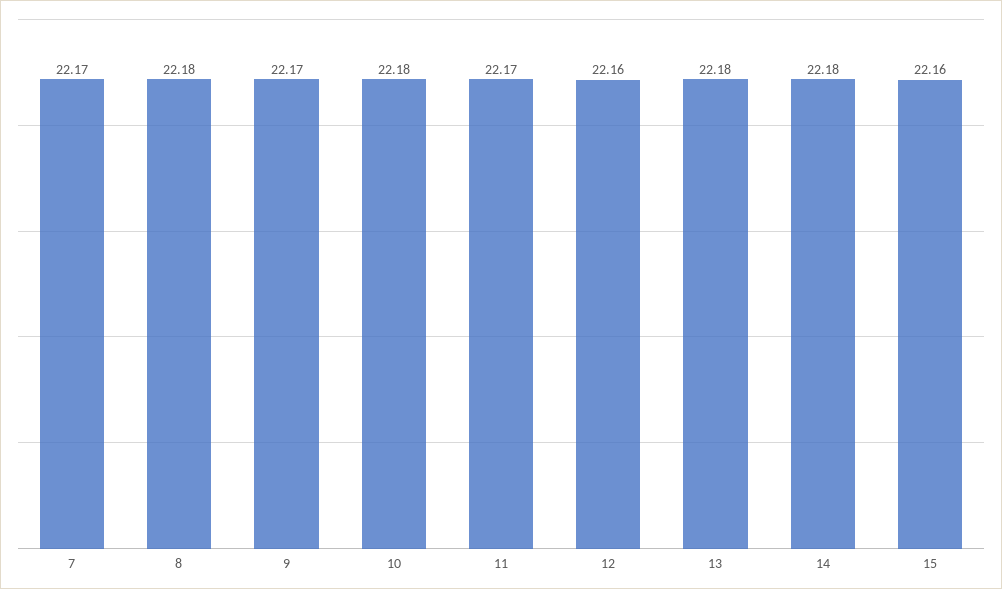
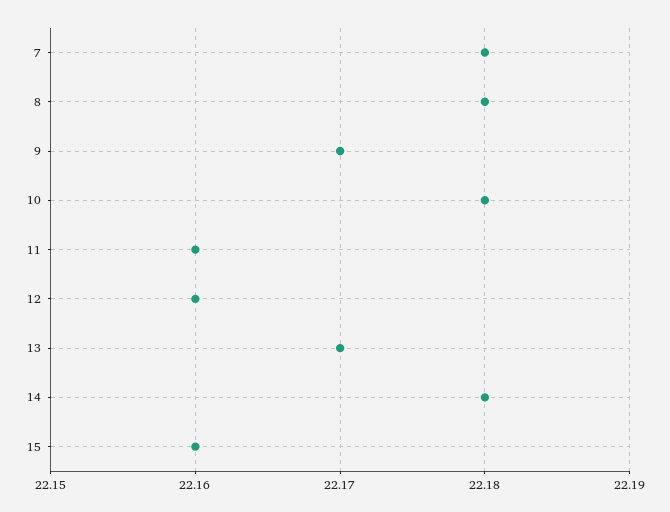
  {
-   "7": 22.17,
+   "7": 22.18,
    "8": 22.18,
    "9": 22.17,
    "10": 22.18,
-   "11": 22.17,
+   "11": 22.16,
    "12": 22.16,
-   "13": 22.18,
+   "13": 22.17,
    "14": 22.18,
    "15": 22.16
  }

